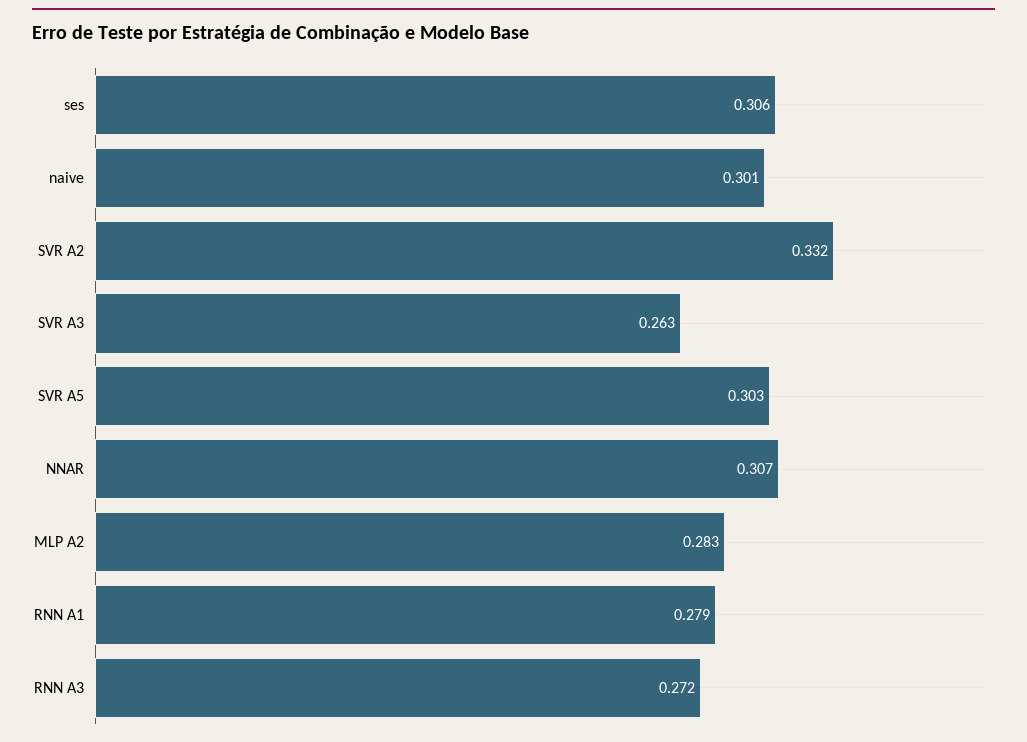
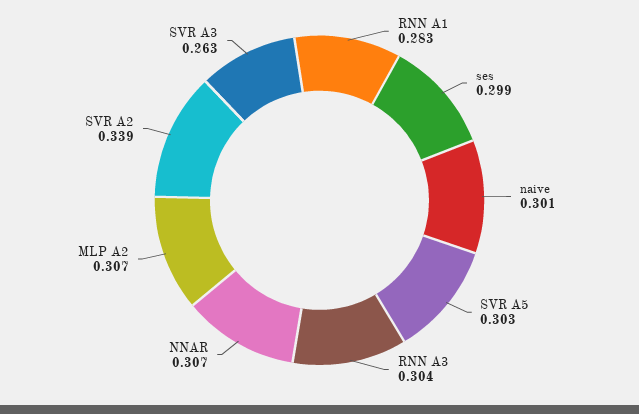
  {
-   "ses": 0.306,
+   "ses": 0.299,
    "naive": 0.301,
-   "SVR A2": 0.332,
+   "SVR A2": 0.339,
    "SVR A3": 0.263,
    "SVR A5": 0.303,
    "NNAR": 0.307,
-   "MLP A2": 0.283,
+   "MLP A2": 0.307,
-   "RNN A1": 0.279,
+   "RNN A1": 0.283,
-   "RNN A3": 0.272
+   "RNN A3": 0.304
  }

